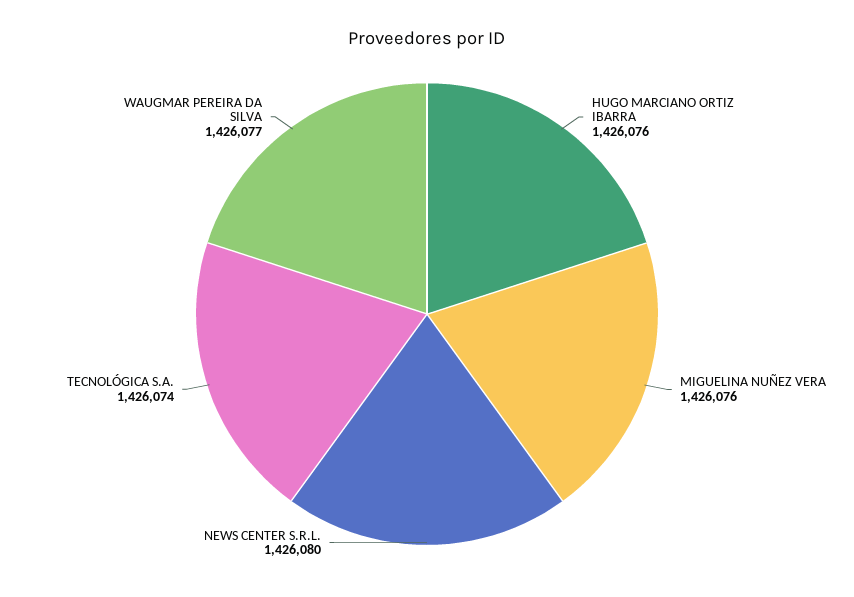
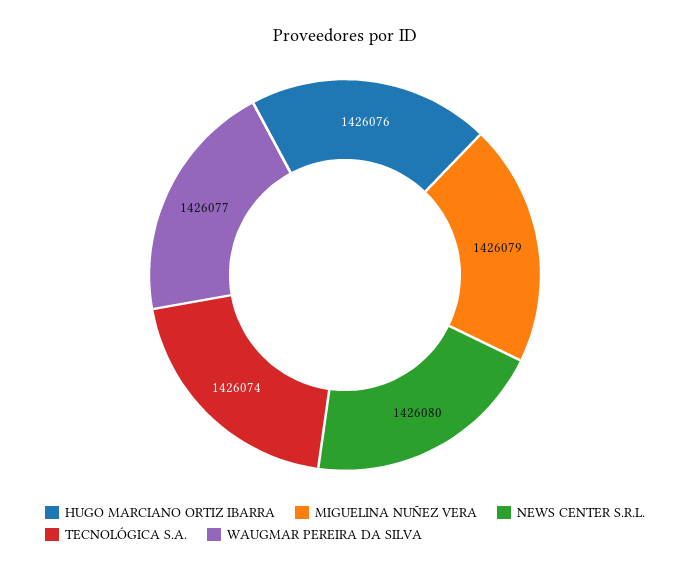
  {
    "HUGO MARCIANO ORTIZ IBARRA": 1426076,
-   "MIGUELINA NUÑEZ VERA": 1426076,
+   "MIGUELINA NUÑEZ VERA": 1426079,
    "NEWS CENTER S.R.L.": 1426080,
    "TECNOLÓGICA S.A.": 1426074,
    "WAUGMAR PEREIRA DA SILVA": 1426077
  }

